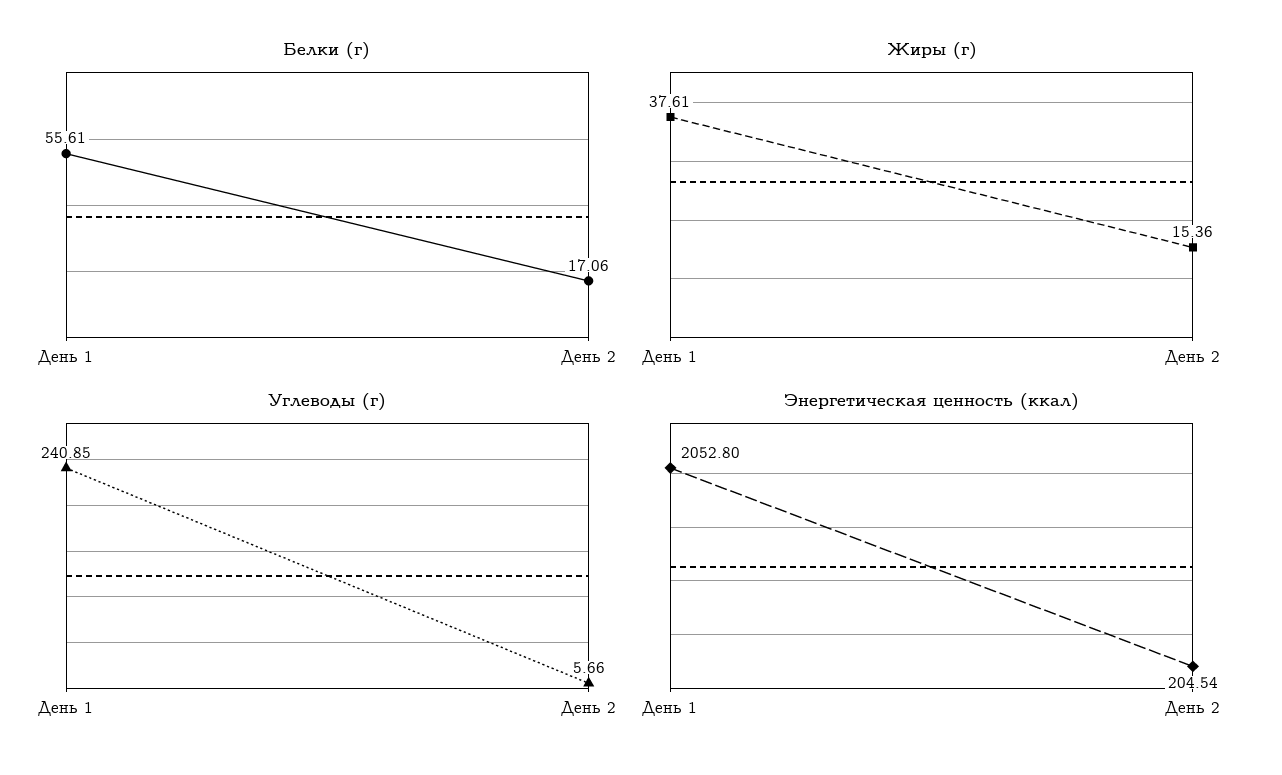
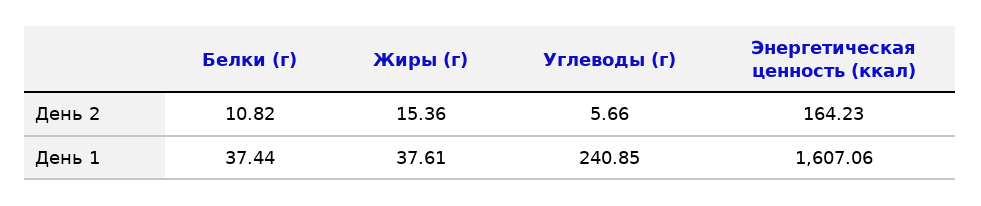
  {
    "Белки (г)": {
-     "День 1": 55.61,
+     "День 1": 37.44,
-     "День 2": 17.06
+     "День 2": 10.82
    },
    "Жиры (г)": {
      "День 1": 37.61,
      "День 2": 15.36
    },
    "Углеводы (г)": {
      "День 1": 240.85,
      "День 2": 5.66
    },
    "Энергетическая ценность (ккал)": {
-     "День 1": 2052.8,
+     "День 1": 1607.06,
-     "День 2": 204.54
+     "День 2": 164.23
    }
  }

